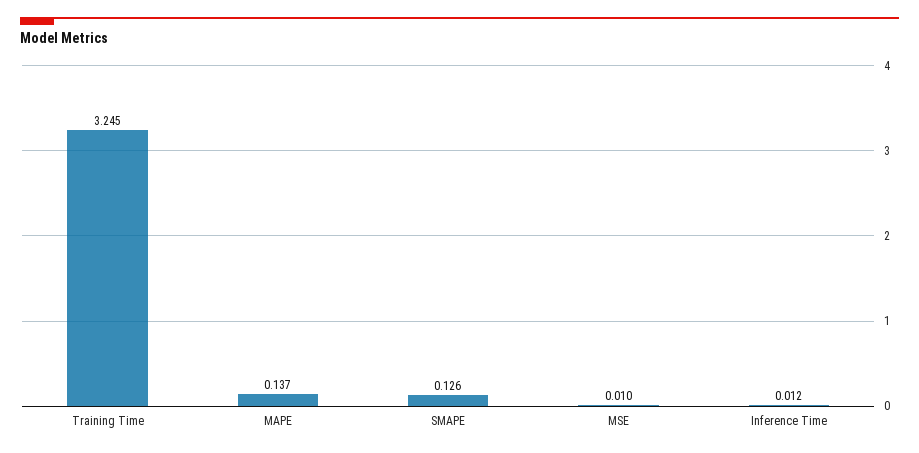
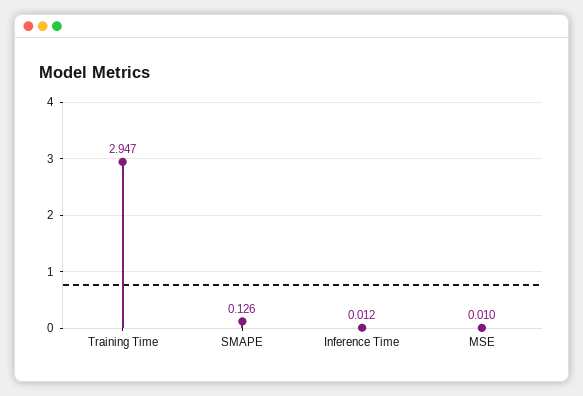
  {
-   "Training Time": 3.245,
+   "Training Time": 2.947,
-   "MAPE": 0.137,
    "SMAPE": 0.126,
    "MSE": 0.01,
    "Inference Time": 0.012
  }

